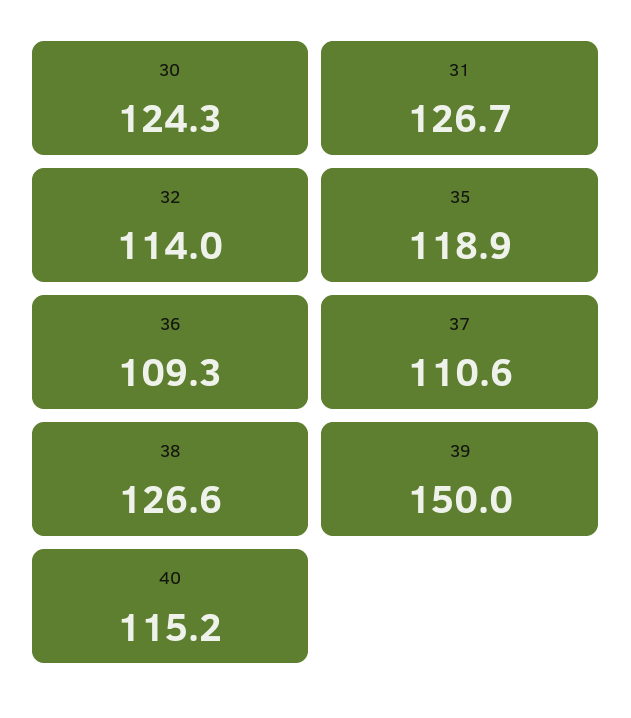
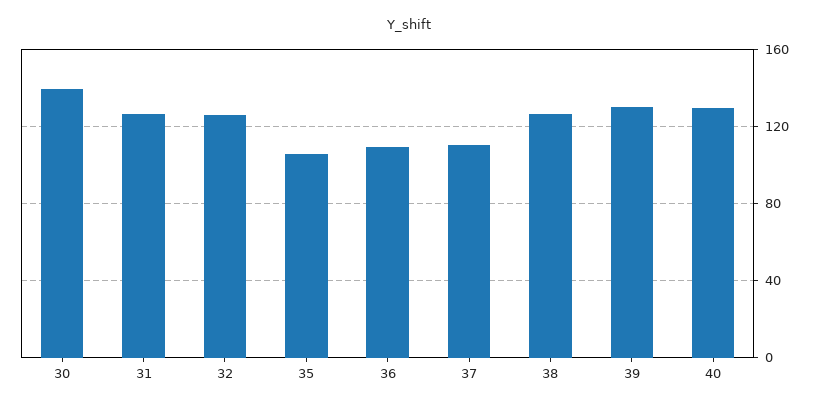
  {
-   "30": 124.3,
+   "30": 140,
    "31": 126.7,
-   "32": 114,
+   "32": 125,
-   "35": 118.9,
+   "35": 105,
    "36": 109.3,
    "37": 110.6,
    "38": 126.6,
-   "39": 150,
+   "39": 130,
-   "40": 115.2
+   "40": 130
  }

